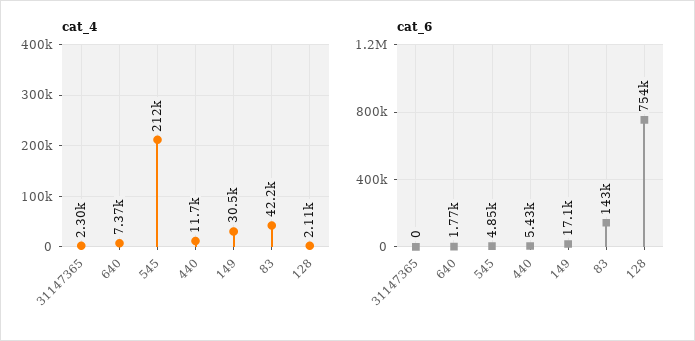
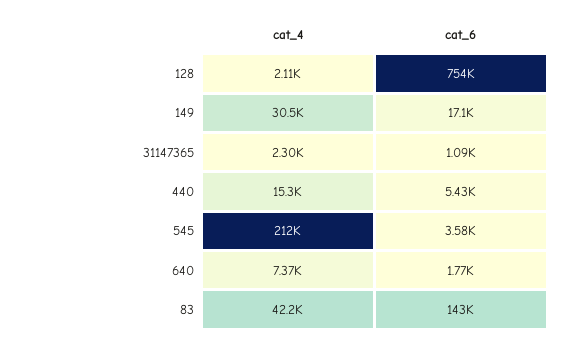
  {
    "cat_4": {
      "31147365": 2300,
      "640": 7370,
      "545": 212000,
-     "440": 11700,
+     "440": 15300,
      "149": 30500,
      "83": 42200,
      "128": 2110
    },
    "cat_6": {
-     "31147365": 0,
+     "31147365": 1090,
      "640": 1770,
-     "545": 4850,
+     "545": 3580,
      "440": 5430,
      "149": 17100,
      "83": 143000,
      "128": 754000
    }
  }

